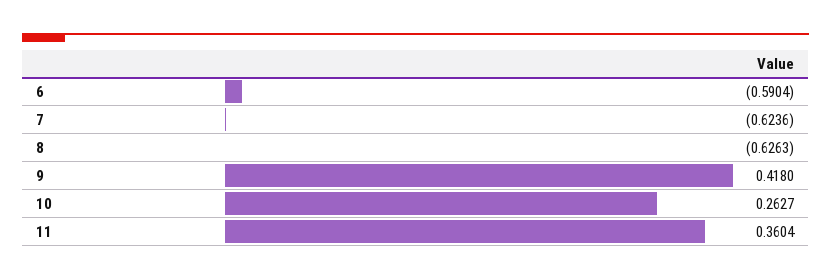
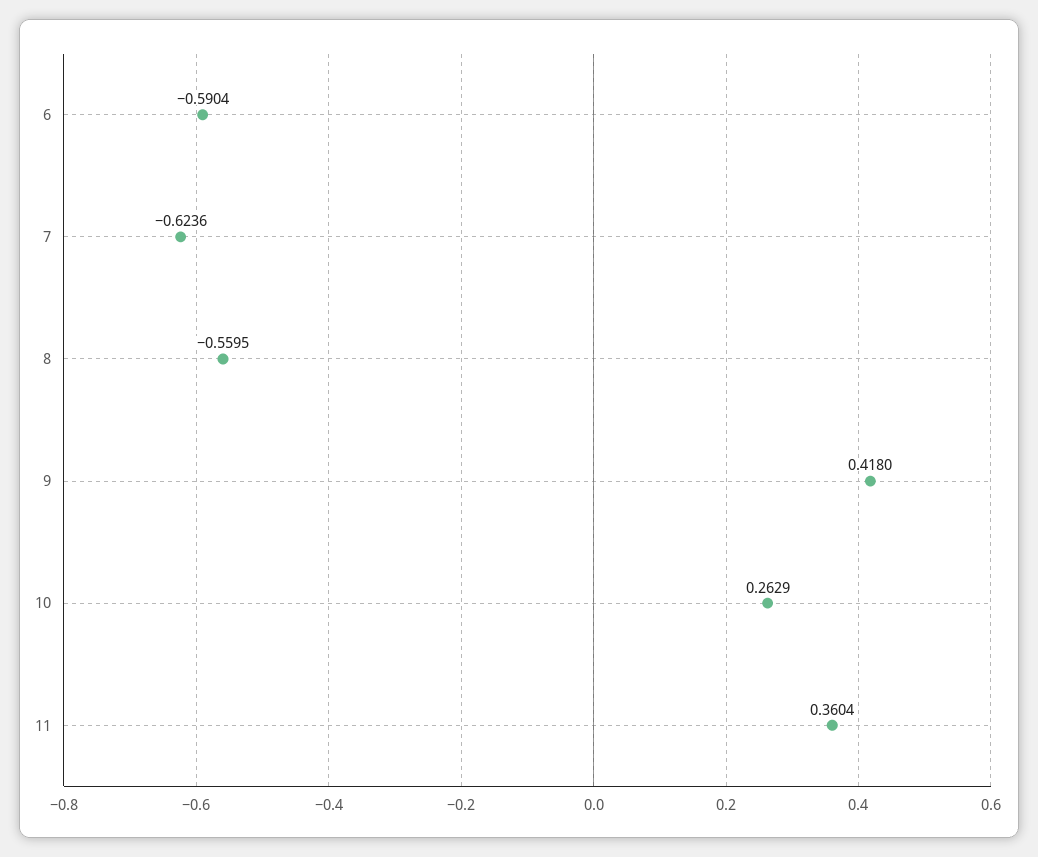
  {
    "6": -0.5904,
    "7": -0.6236,
-   "8": -0.6263,
+   "8": -0.5595,
    "9": 0.418,
-   "10": 0.2627,
+   "10": 0.2629,
    "11": 0.3604
  }

